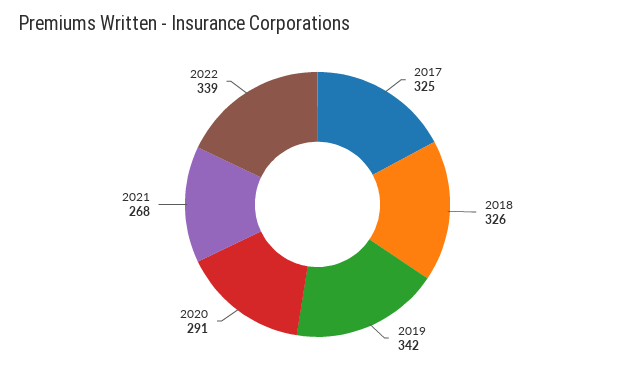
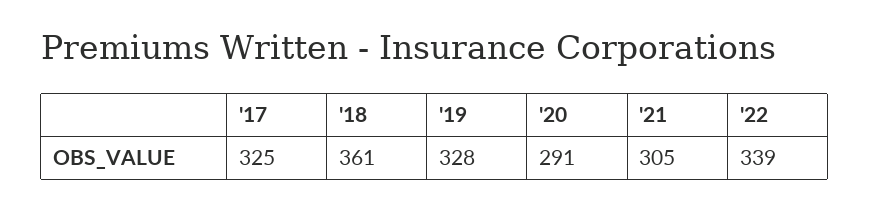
  {
    "2017": 325,
-   "2018": 326,
+   "2018": 361,
-   "2019": 342,
+   "2019": 328,
    "2020": 291,
-   "2021": 268,
+   "2021": 305,
    "2022": 339
  }

